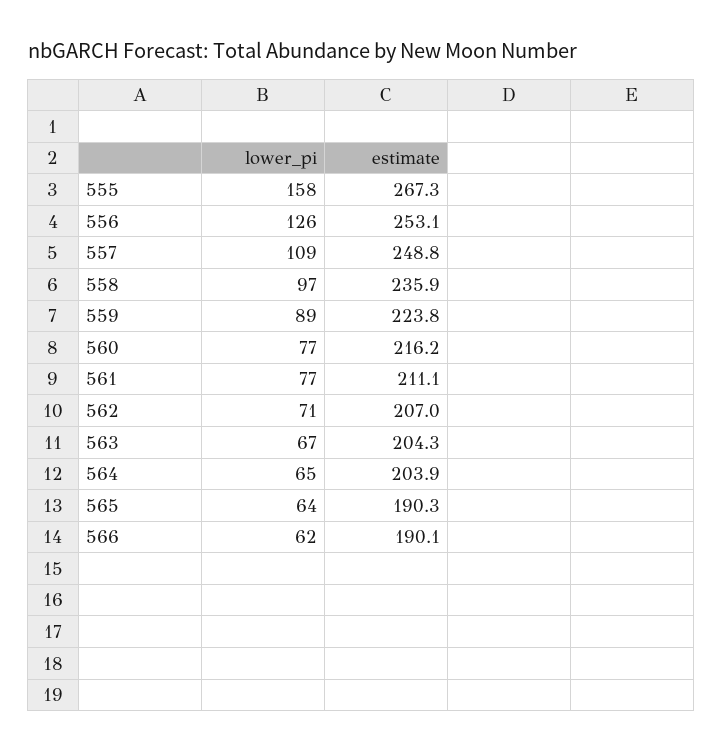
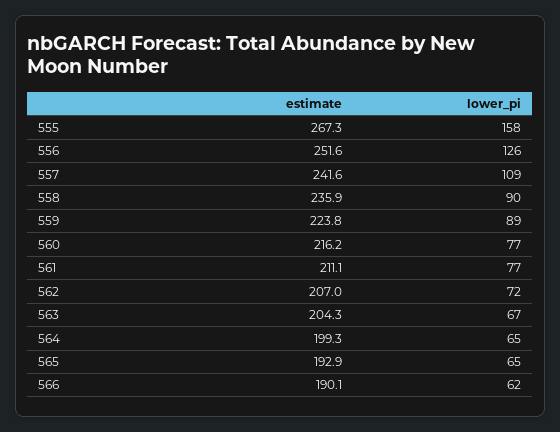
  {
    "lower_pi": {
      "555": 158,
      "556": 126,
      "557": 109,
-     "558": 97,
+     "558": 90,
      "559": 89,
      "560": 77,
      "561": 77,
-     "562": 71,
+     "562": 72,
      "563": 67,
      "564": 65,
-     "565": 64,
+     "565": 65,
      "566": 62
    },
    "estimate": {
      "555": 267.3,
-     "556": 253.1,
+     "556": 251.6,
-     "557": 248.8,
+     "557": 241.6,
      "558": 235.9,
      "559": 223.8,
      "560": 216.2,
      "561": 211.1,
      "562": 207,
      "563": 204.3,
-     "564": 203.9,
+     "564": 199.3,
-     "565": 190.3,
+     "565": 192.9,
      "566": 190.1
    }
  }

